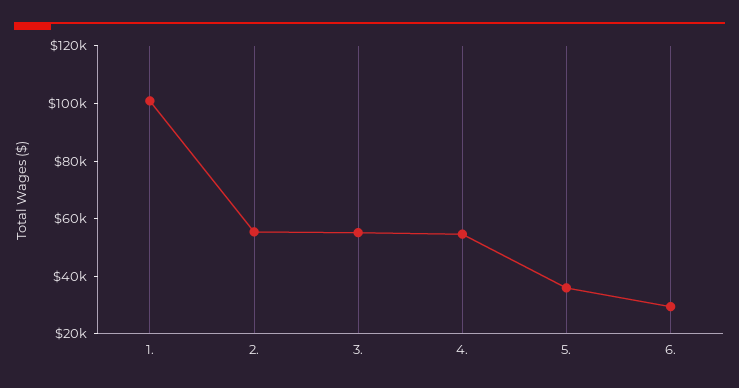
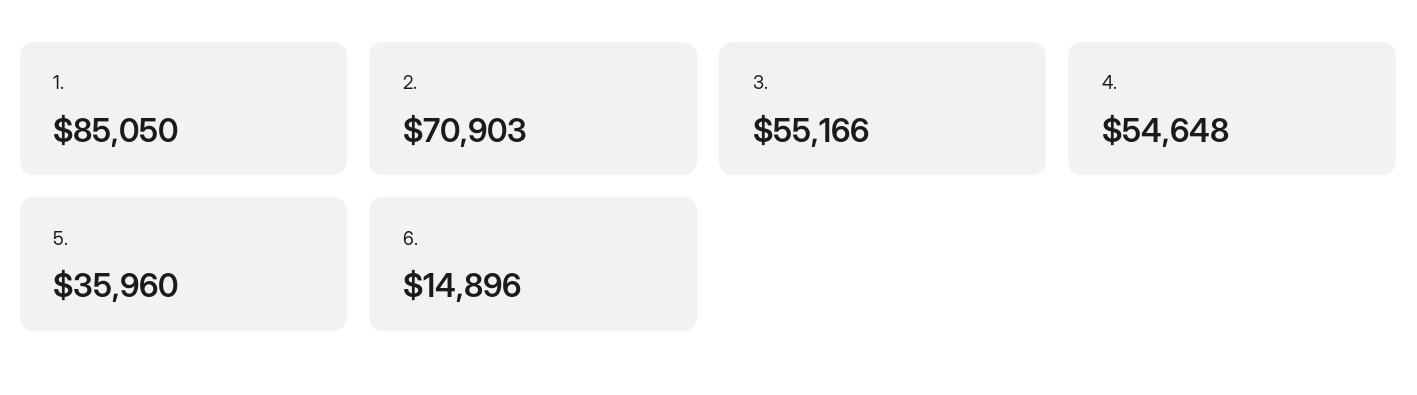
  {
-   "1.": 100000,
+   "1.": 85050,
-   "2.": 55000,
+   "2.": 70903,
    "3.": 55166,
    "4.": 54648,
    "5.": 35960,
-   "6.": 30000
+   "6.": 14896
  }

